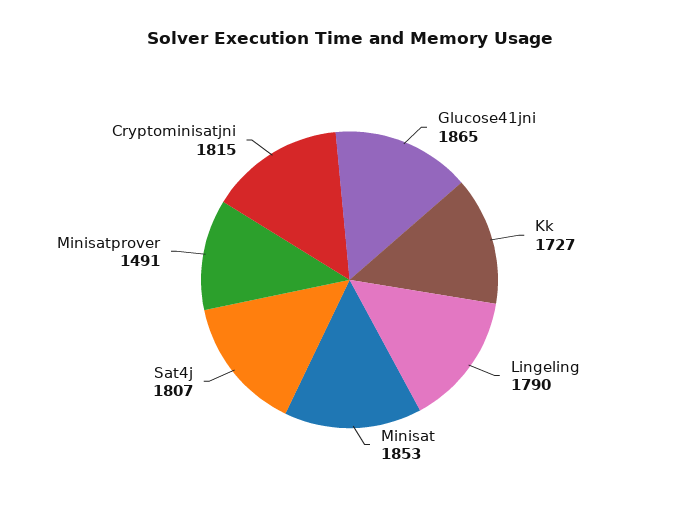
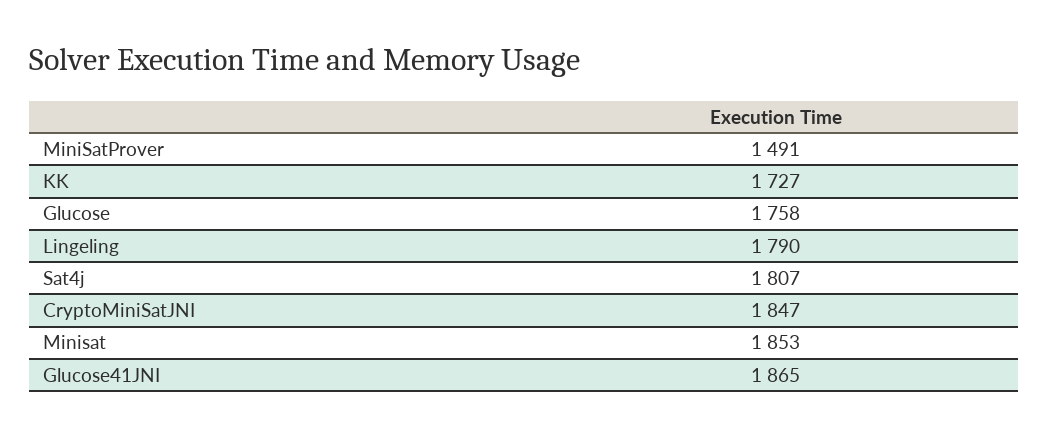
  {
    "Glucose41jni": 1865,
    "Kk": 1727,
    "Lingeling": 1790,
    "Minisat": 1853,
    "Sat4j": 1807,
    "Minisatprover": 1491,
-   "Cryptominisatjni": 1815
+   "Cryptominisatjni": 1847,
+   "Glucose": 1758
  }

